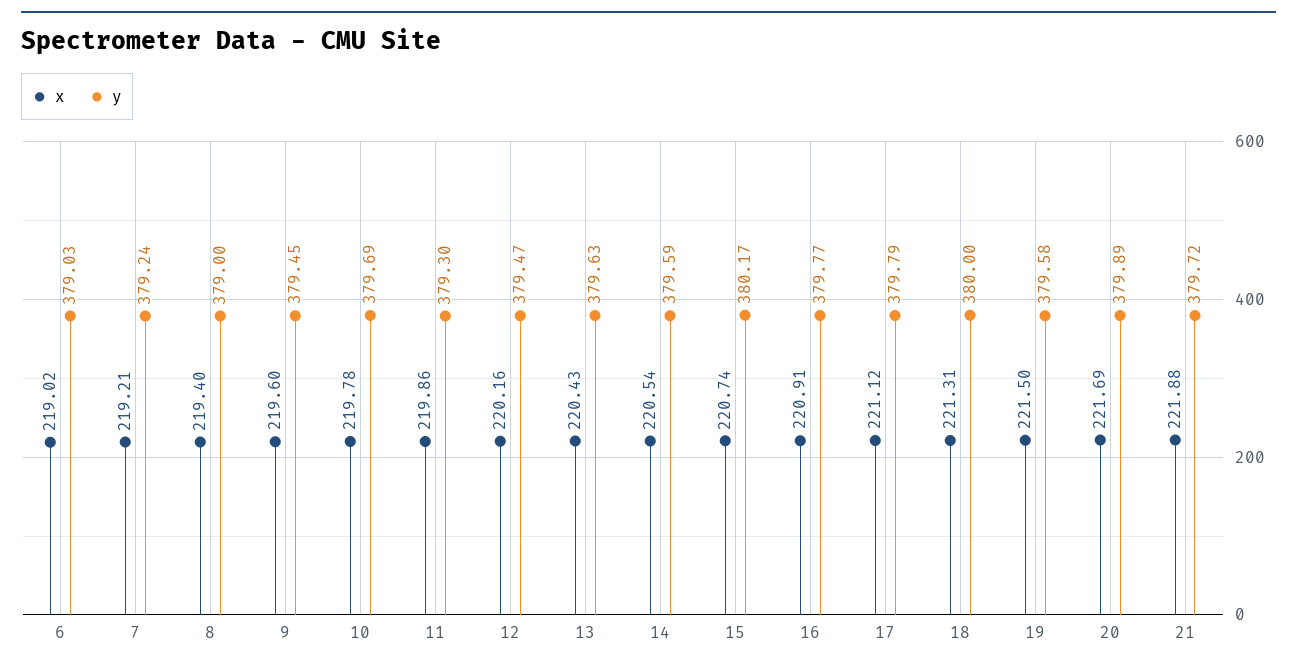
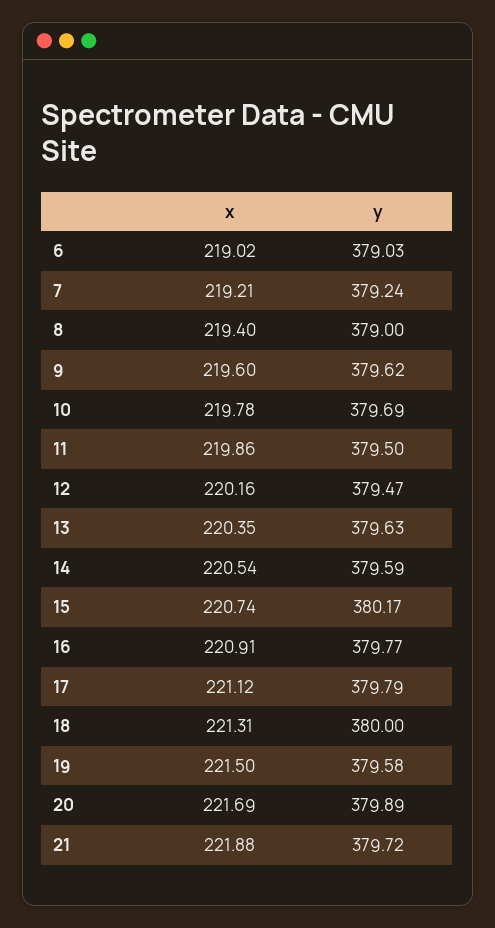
  {
    "x": {
      "6": 219.02,
      "7": 219.21,
      "8": 219.4,
      "9": 219.6,
      "10": 219.78,
      "11": 219.86,
      "12": 220.16,
-     "13": 220.43,
+     "13": 220.35,
      "14": 220.54,
      "15": 220.74,
      "16": 220.91,
      "17": 221.12,
      "18": 221.31,
      "19": 221.5,
      "20": 221.69,
      "21": 221.88
    },
    "y": {
      "6": 379.03,
      "7": 379.24,
      "8": 379,
-     "9": 379.45,
+     "9": 379.62,
      "10": 379.69,
-     "11": 379.3,
+     "11": 379.5,
      "12": 379.47,
      "13": 379.63,
      "14": 379.59,
      "15": 380.17,
      "16": 379.77,
      "17": 379.79,
      "18": 380,
      "19": 379.58,
      "20": 379.89,
      "21": 379.72
    }
  }

